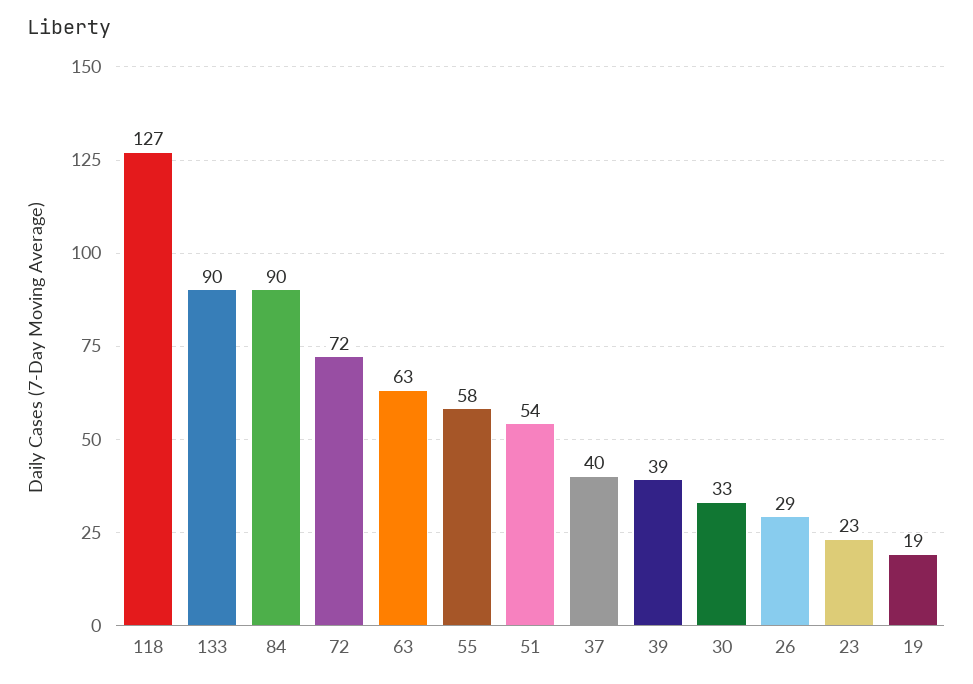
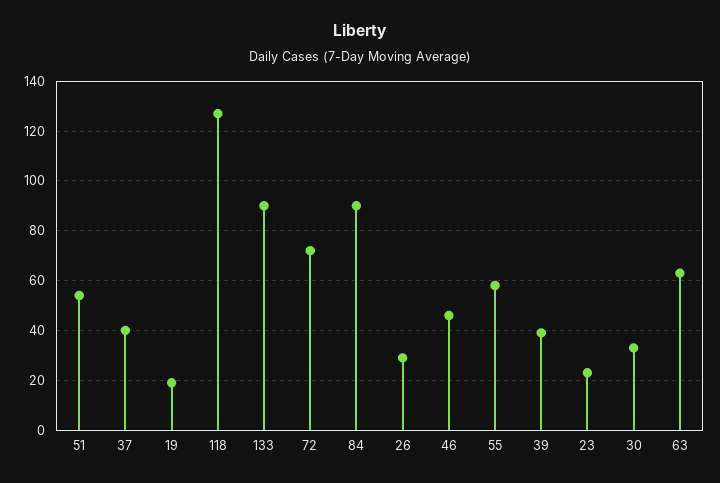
  {
    "118": 127,
    "133": 90,
    "84": 90,
    "72": 72,
    "63": 63,
    "55": 58,
    "51": 54,
    "37": 40,
    "39": 39,
    "30": 33,
    "26": 29,
    "23": 23,
-   "19": 19
+   "19": 19,
+   "46": 45
  }

